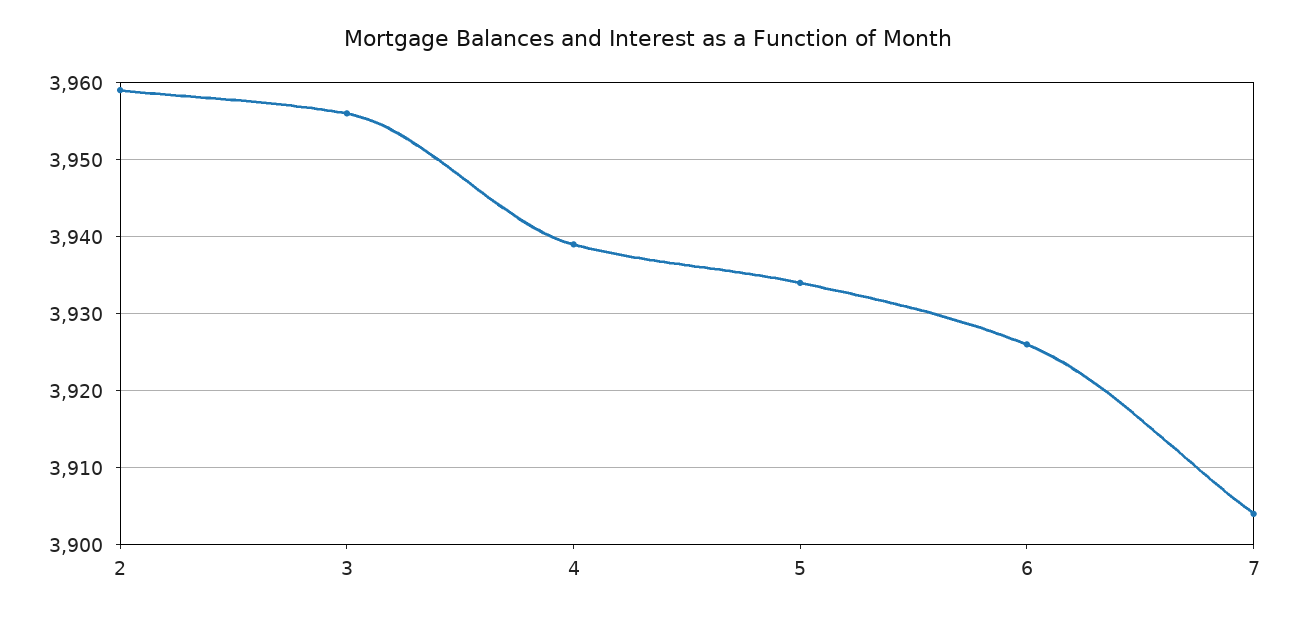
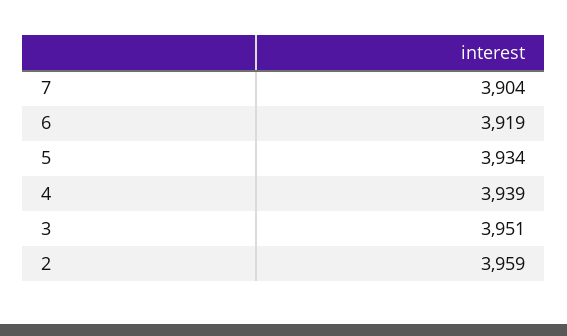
  {
    "2": 3959,
-   "3": 3956,
+   "3": 3951,
    "4": 3939,
    "5": 3934,
-   "6": 3926,
+   "6": 3919,
    "7": 3904
  }

